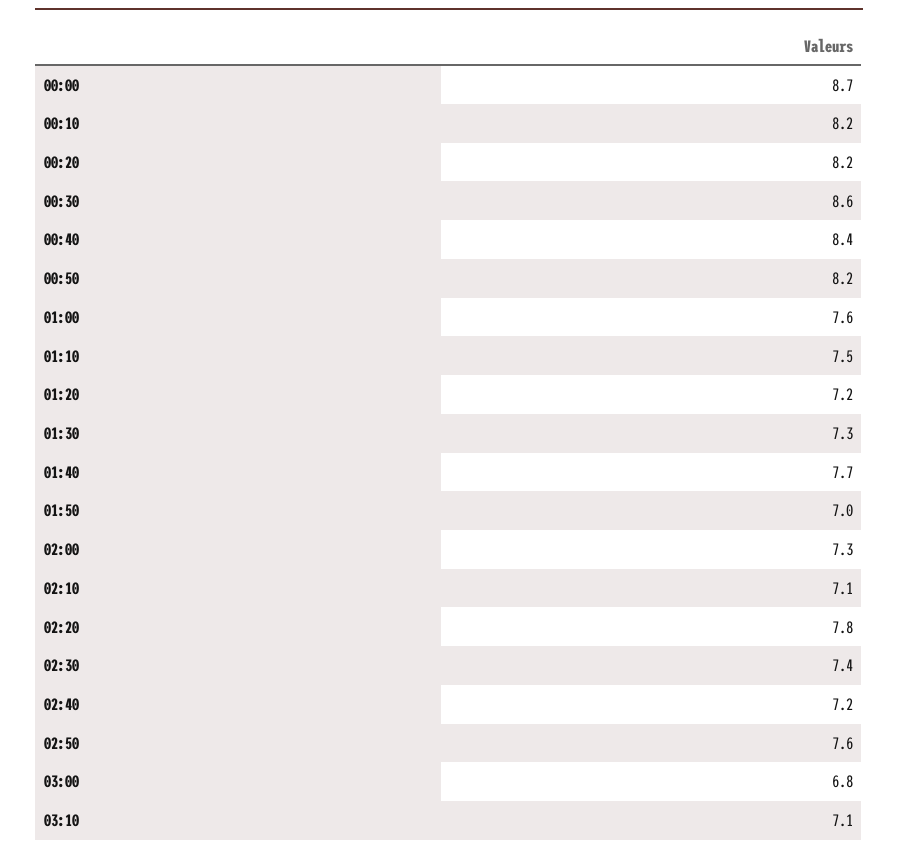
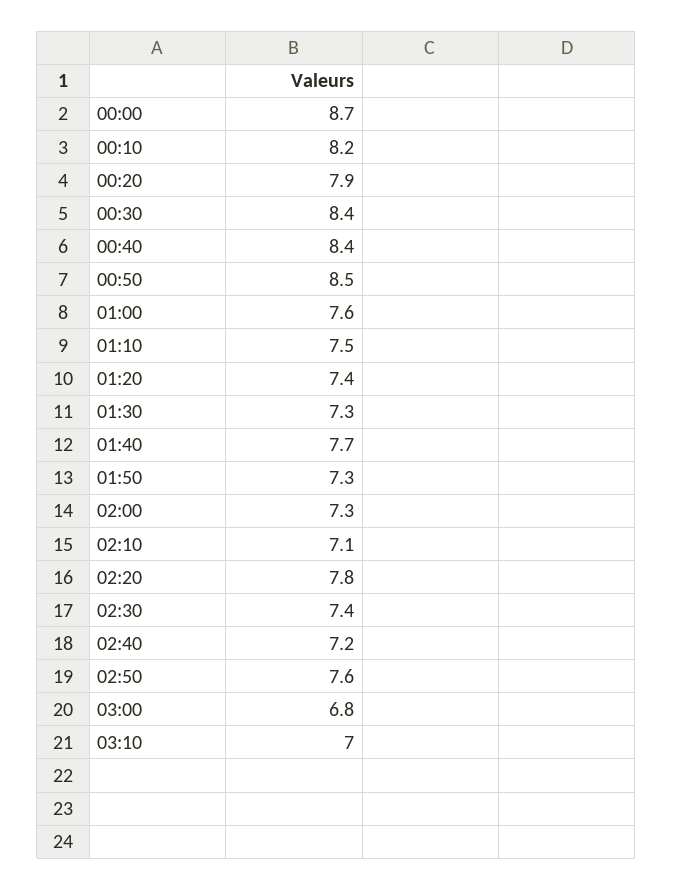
  {
    "00:00": 8.7,
    "00:10": 8.2,
-   "00:20": 8.2,
+   "00:20": 7.9,
-   "00:30": 8.6,
+   "00:30": 8.4,
    "00:40": 8.4,
-   "00:50": 8.2,
+   "00:50": 8.5,
    "01:00": 7.6,
    "01:10": 7.5,
-   "01:20": 7.2,
+   "01:20": 7.4,
    "01:30": 7.3,
    "01:40": 7.7,
-   "01:50": 7,
+   "01:50": 7.3,
    "02:00": 7.3,
    "02:10": 7.1,
    "02:20": 7.8,
    "02:30": 7.4,
    "02:40": 7.2,
    "02:50": 7.6,
    "03:00": 6.8,
-   "03:10": 7.1
+   "03:10": 7
  }

